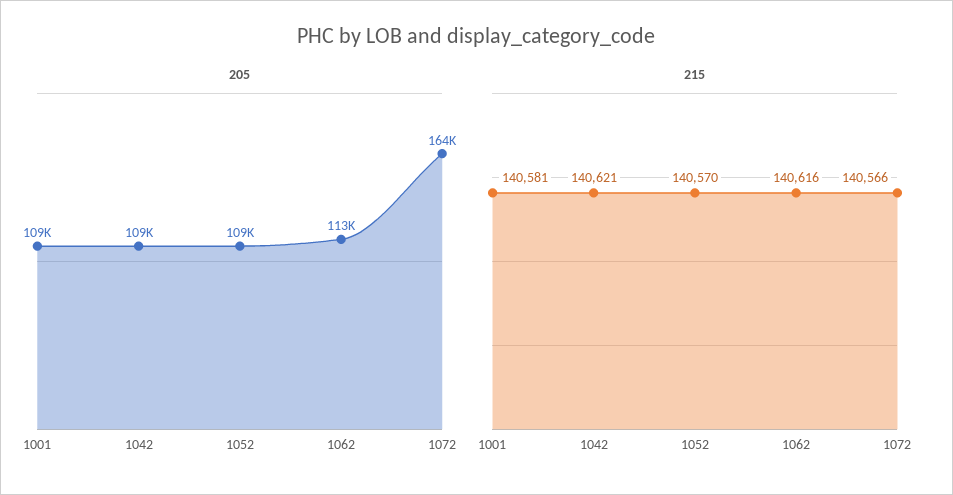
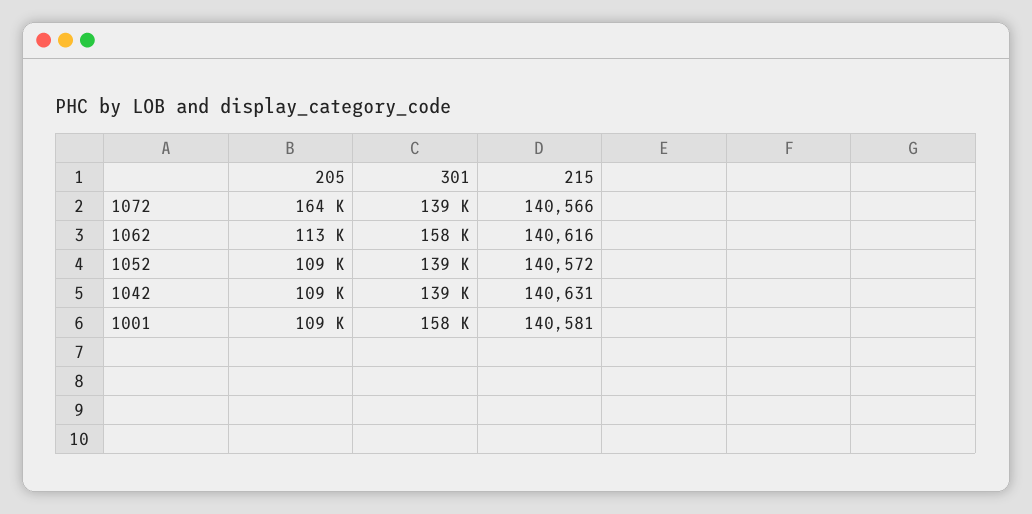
  {
    "205": {
      "1001": 109000,
      "1042": 109000,
      "1052": 109000,
      "1062": 113000,
      "1072": 164000
    },
    "215": {
      "1001": 140581,
-     "1042": 140621,
+     "1042": 140631,
-     "1052": 140570,
+     "1052": 140572,
      "1062": 140616,
      "1072": 140566
-   }
+   },
+   "301": {
+     "1072": 139000,
+     "1062": 158000,
+     "1052": 139000,
+     "1042": 139000,
+     "1001": 158000
+   }
  }

